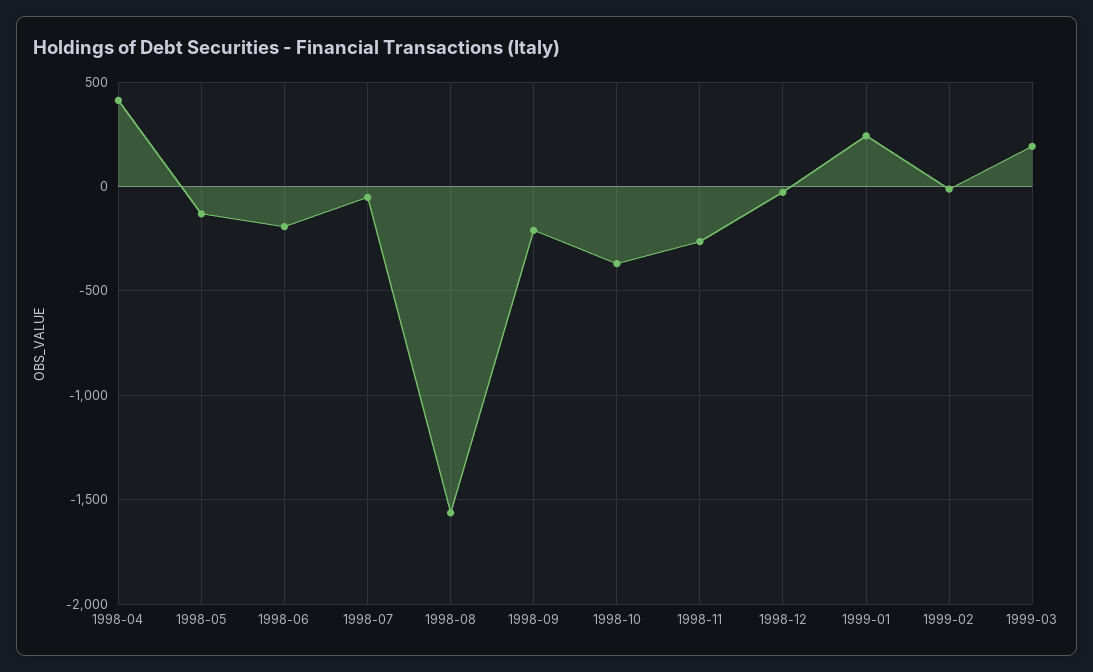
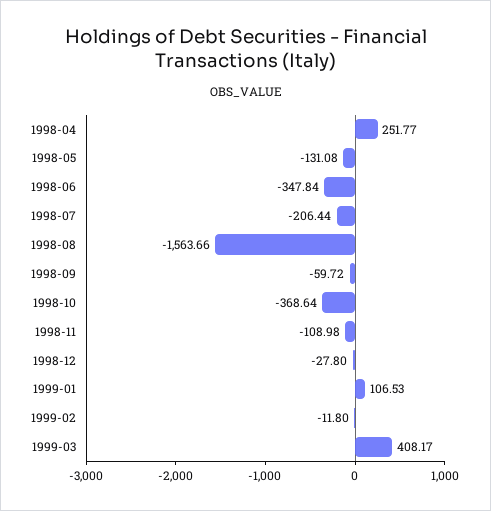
  {
-   "1998-04": 400,
+   "1998-04": 251.77,
    "1998-05": -131.08,
-   "1998-06": -200,
+   "1998-06": -347.84,
-   "1998-07": -50,
+   "1998-07": -206.44,
    "1998-08": -1563.66,
-   "1998-09": -200,
+   "1998-09": -59.72,
    "1998-10": -368.64,
-   "1998-11": -250,
+   "1998-11": -108.98,
    "1998-12": -27.8,
-   "1999-01": 250,
+   "1999-01": 106.53,
    "1999-02": -11.8,
-   "1999-03": 200
+   "1999-03": 408.17
  }

